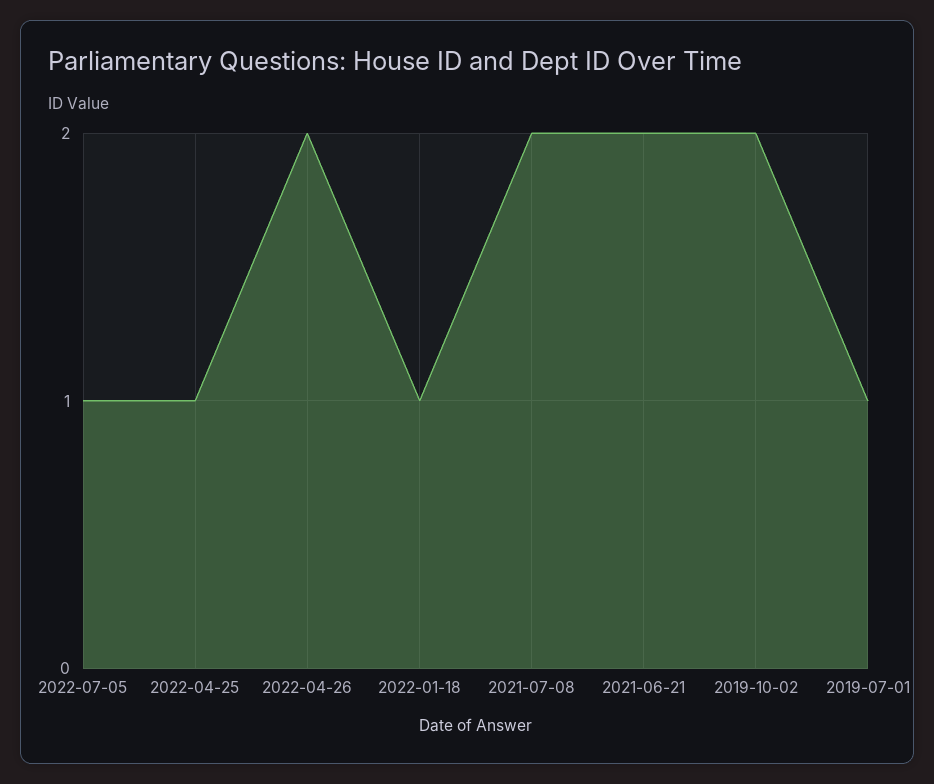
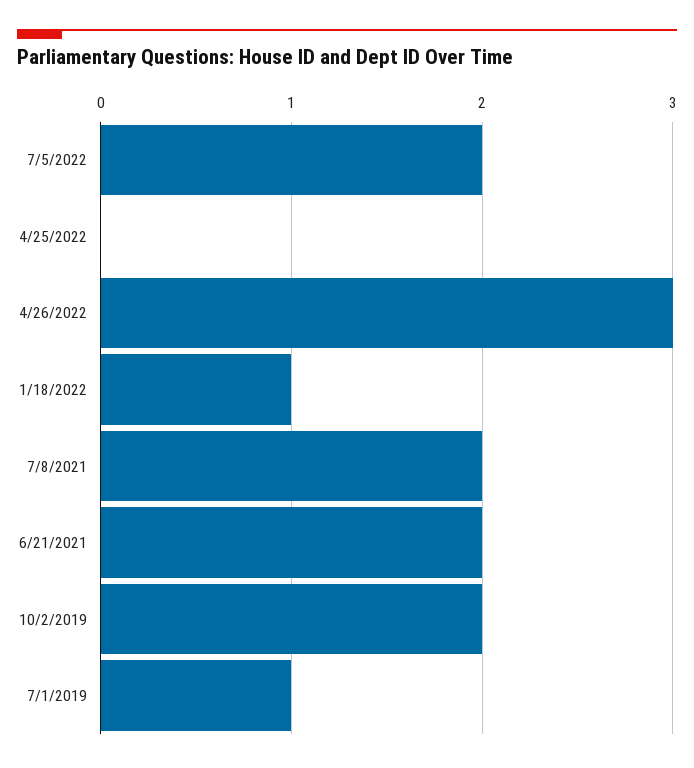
  {
-   "2022-07-05": 1,
+   "2022-07-05": 2,
-   "2022-04-25": 1,
+   "2022-04-25": 0,
-   "2022-04-26": 2,
+   "2022-04-26": 3,
    "2022-01-18": 1,
    "2021-07-08": 2,
    "2021-06-21": 2,
    "2019-10-02": 2,
    "2019-07-01": 1
  }

